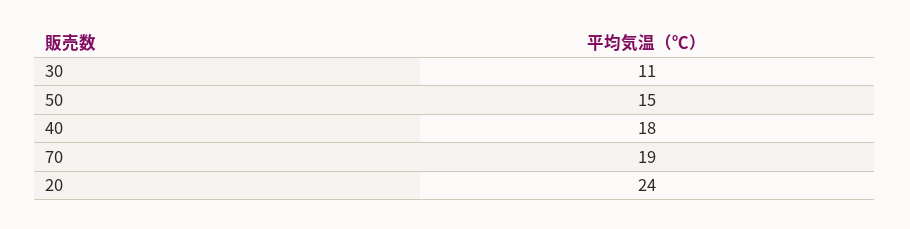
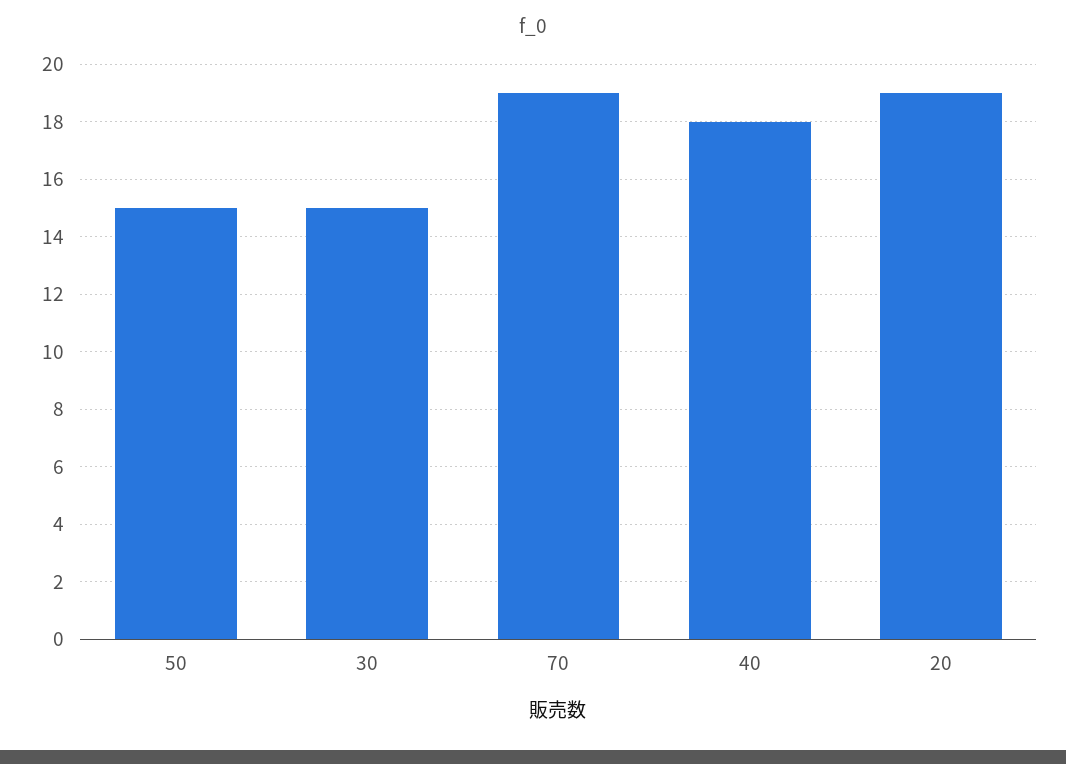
  {
-   "30": 11,
+   "30": 15,
    "50": 15,
    "40": 18,
    "70": 19,
-   "20": 24
+   "20": 19
  }

